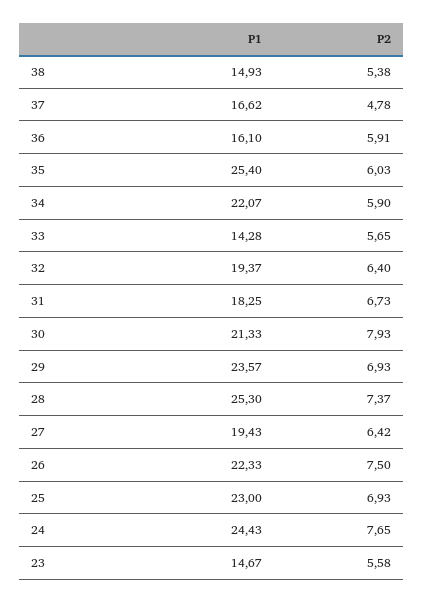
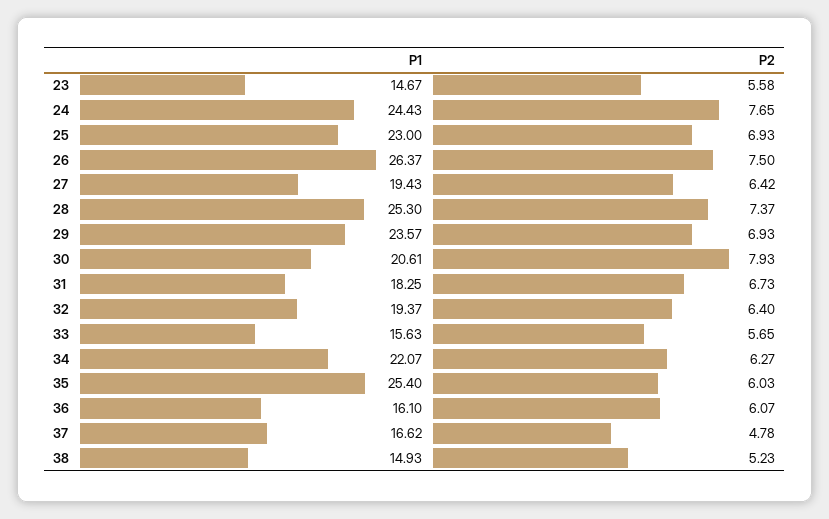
  {
    "P1": {
      "38": 14.93,
      "37": 16.62,
      "36": 16.1,
      "35": 25.4,
      "34": 22.07,
-     "33": 14.28,
+     "33": 15.63,
      "32": 19.37,
      "31": 18.25,
-     "30": 21.33,
+     "30": 20.61,
      "29": 23.57,
      "28": 25.3,
      "27": 19.43,
-     "26": 22.33,
+     "26": 26.37,
      "25": 23,
      "24": 24.43,
      "23": 14.67
    },
    "P2": {
-     "38": 5.38,
+     "38": 5.23,
      "37": 4.78,
-     "36": 5.91,
+     "36": 6.07,
      "35": 6.03,
-     "34": 5.9,
+     "34": 6.27,
      "33": 5.65,
      "32": 6.4,
      "31": 6.73,
      "30": 7.93,
      "29": 6.93,
      "28": 7.37,
      "27": 6.42,
      "26": 7.5,
      "25": 6.93,
      "24": 7.65,
      "23": 5.58
    }
  }

